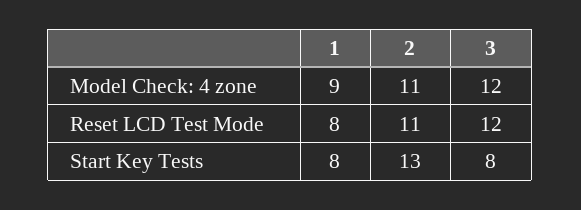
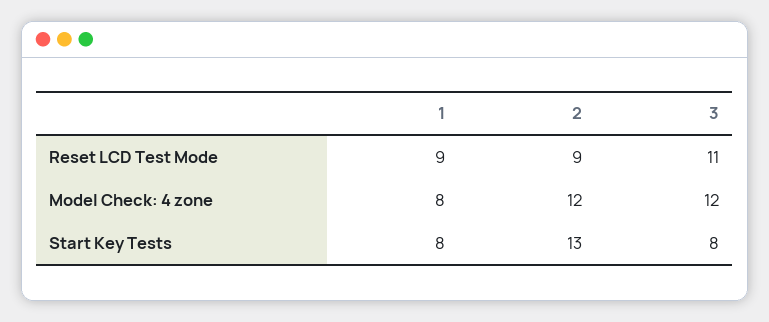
  {
    "1": {
-     "Model Check: 4 zone": 9,
+     "Model Check: 4 zone": 8,
-     "Reset LCD Test Mode": 8,
+     "Reset LCD Test Mode": 9,
      "Start Key Tests": 8
    },
    "2": {
-     "Model Check: 4 zone": 11,
+     "Model Check: 4 zone": 12,
-     "Reset LCD Test Mode": 11,
+     "Reset LCD Test Mode": 9,
      "Start Key Tests": 13
    },
    "3": {
      "Model Check: 4 zone": 12,
-     "Reset LCD Test Mode": 12,
+     "Reset LCD Test Mode": 11,
      "Start Key Tests": 8
    }
  }

